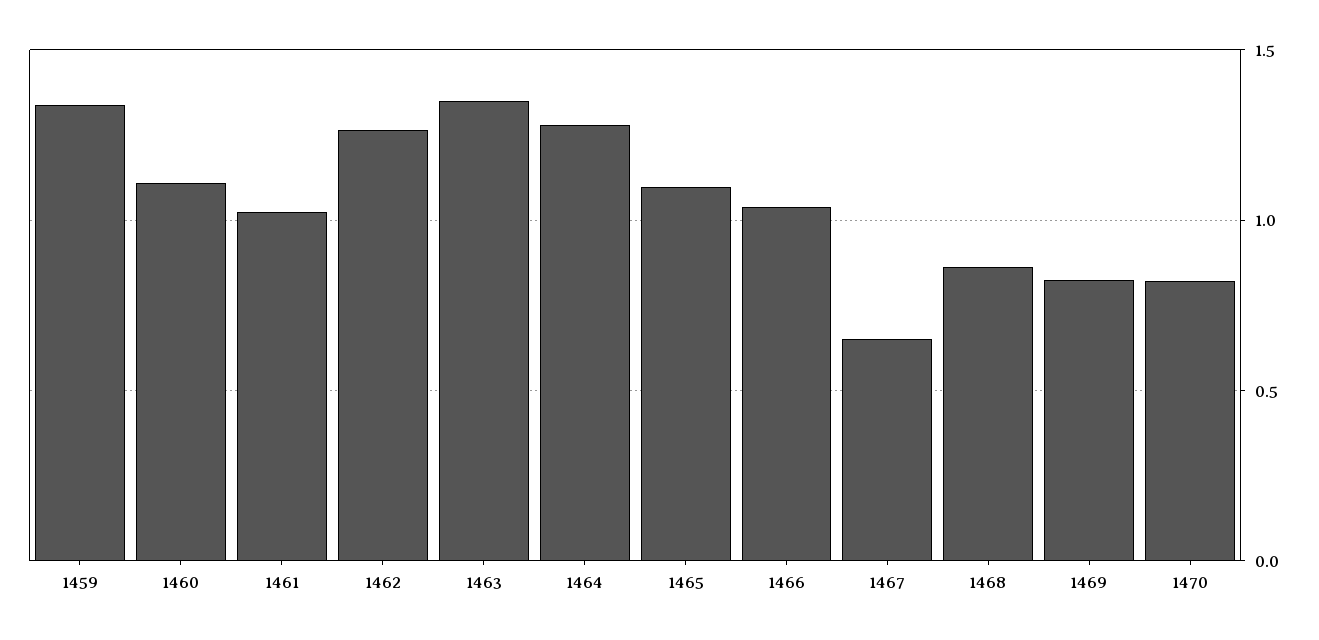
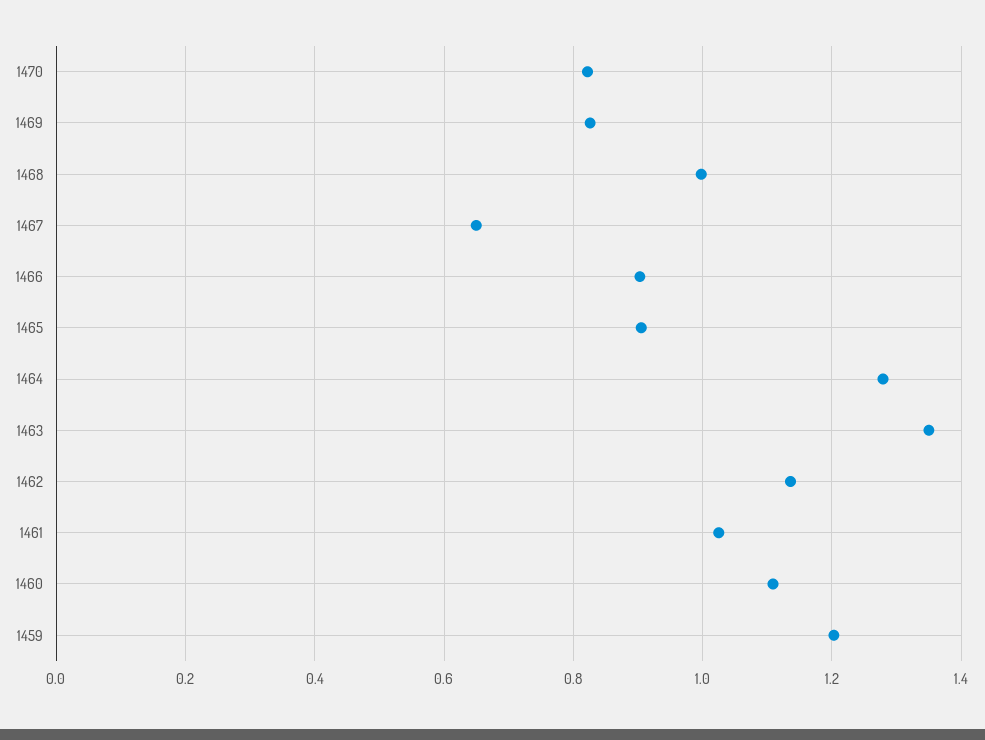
  {
-   "1459": 1.35,
+   "1459": 1.2,
    "1460": 1.1,
    "1461": 1.02,
-   "1462": 1.25,
+   "1462": 1.14,
    "1463": 1.36,
    "1464": 1.28,
-   "1465": 1.1,
+   "1465": 0.9,
-   "1466": 1.05,
+   "1466": 0.9,
    "1467": 0.66,
-   "1468": 0.85,
+   "1468": 1,
    "1469": 0.82,
    "1470": 0.82
  }

